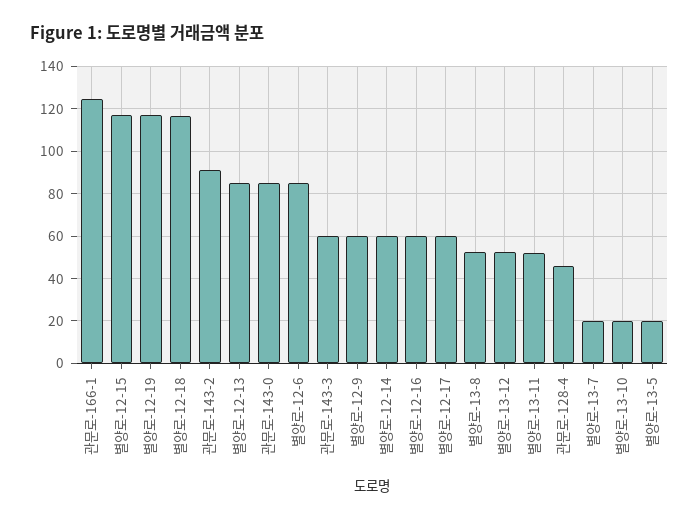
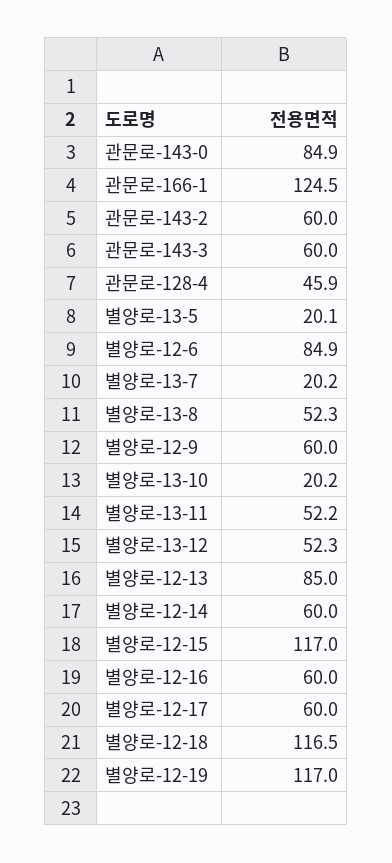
  {
    "관문로-166-1": 124.5,
    "별양로-12-15": 117,
    "별양로-12-19": 117,
    "별양로-12-18": 116.5,
-   "관문로-143-2": 90,
+   "관문로-143-2": 60,
    "별양로-12-13": 85,
    "관문로-143-0": 84.9,
    "별양로-12-6": 84.9,
    "관문로-143-3": 60,
    "별양로-12-9": 60,
    "별양로-12-14": 60,
    "별양로-12-16": 60,
    "별양로-12-17": 60,
    "별양로-13-8": 52.3,
    "별양로-13-12": 52.3,
    "별양로-13-11": 52.2,
    "관문로-128-4": 45.9,
    "별양로-13-7": 20.2,
    "별양로-13-10": 20.2,
    "별양로-13-5": 20.1
  }

